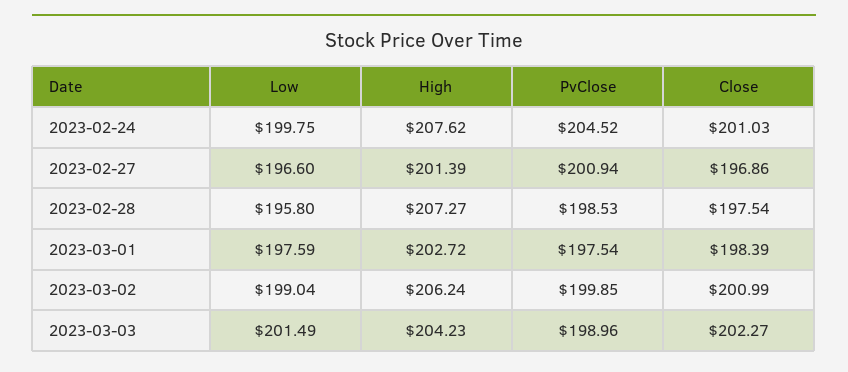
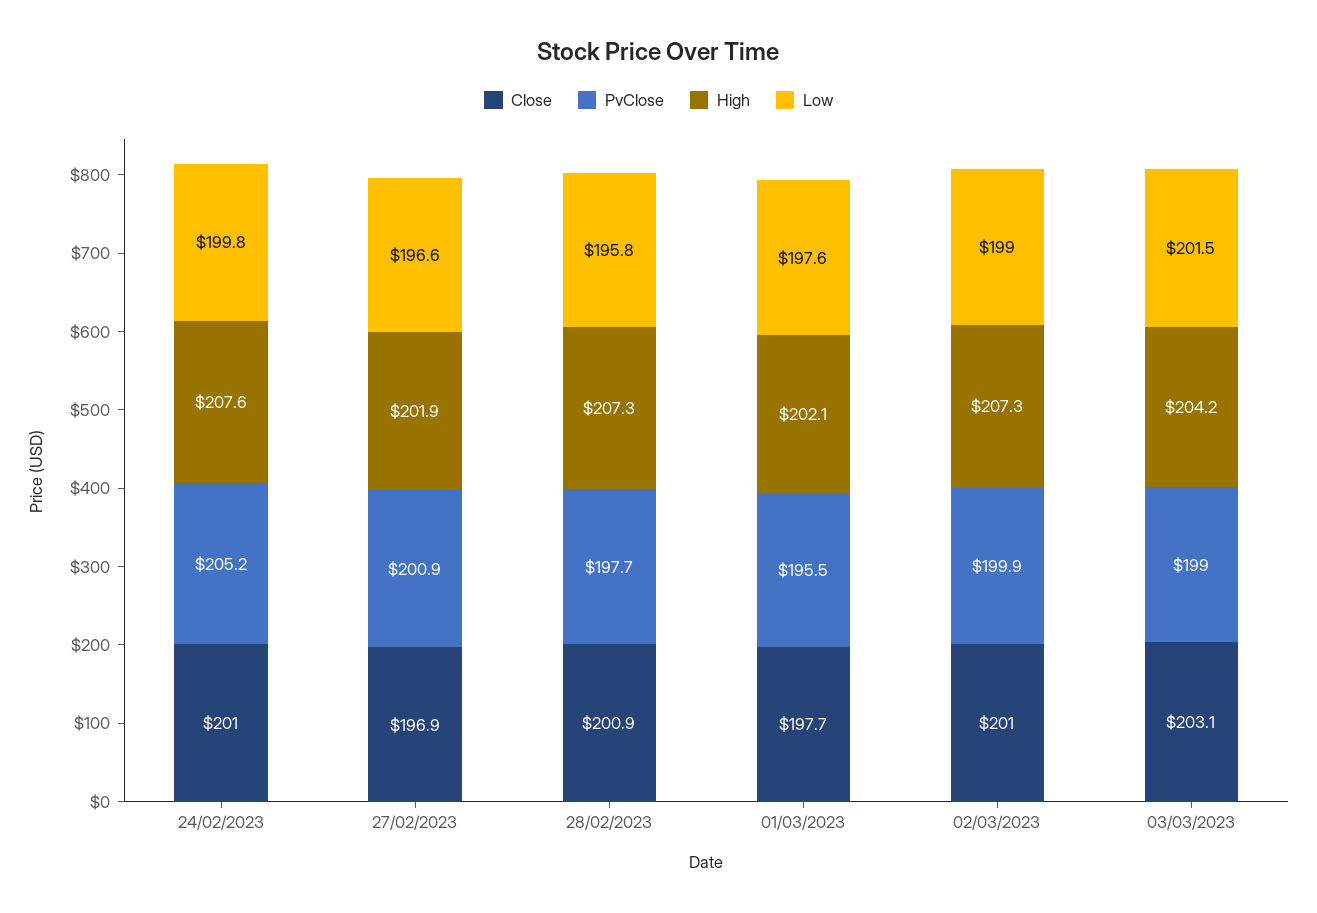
  {
    "Low": {
      "2023-02-24": 199.75,
      "2023-02-27": 196.6,
      "2023-02-28": 195.8,
      "2023-03-01": 197.59,
      "2023-03-02": 199.04,
      "2023-03-03": 201.49
    },
    "High": {
      "2023-02-24": 207.62,
-     "2023-02-27": 201.39,
+     "2023-02-27": 201.9,
      "2023-02-28": 207.27,
-     "2023-03-01": 202.72,
+     "2023-03-01": 202.1,
-     "2023-03-02": 206.24,
+     "2023-03-02": 207.3,
      "2023-03-03": 204.23
    },
    "PvClose": {
-     "2023-02-24": 204.52,
+     "2023-02-24": 205.2,
      "2023-02-27": 200.94,
-     "2023-02-28": 198.53,
+     "2023-02-28": 197.7,
-     "2023-03-01": 197.54,
+     "2023-03-01": 195.5,
      "2023-03-02": 199.85,
      "2023-03-03": 198.96
    },
    "Close": {
      "2023-02-24": 201.03,
      "2023-02-27": 196.86,
-     "2023-02-28": 197.54,
+     "2023-02-28": 200.9,
-     "2023-03-01": 198.39,
+     "2023-03-01": 197.7,
      "2023-03-02": 200.99,
-     "2023-03-03": 202.27
+     "2023-03-03": 203.1
    }
  }

